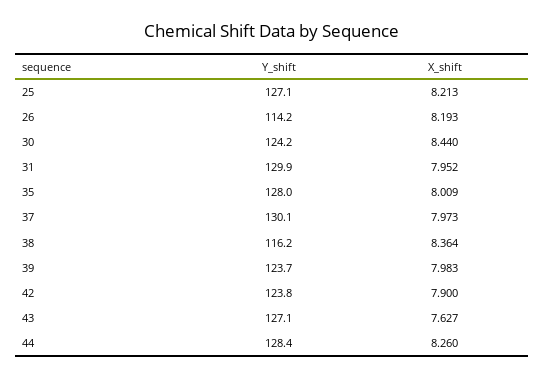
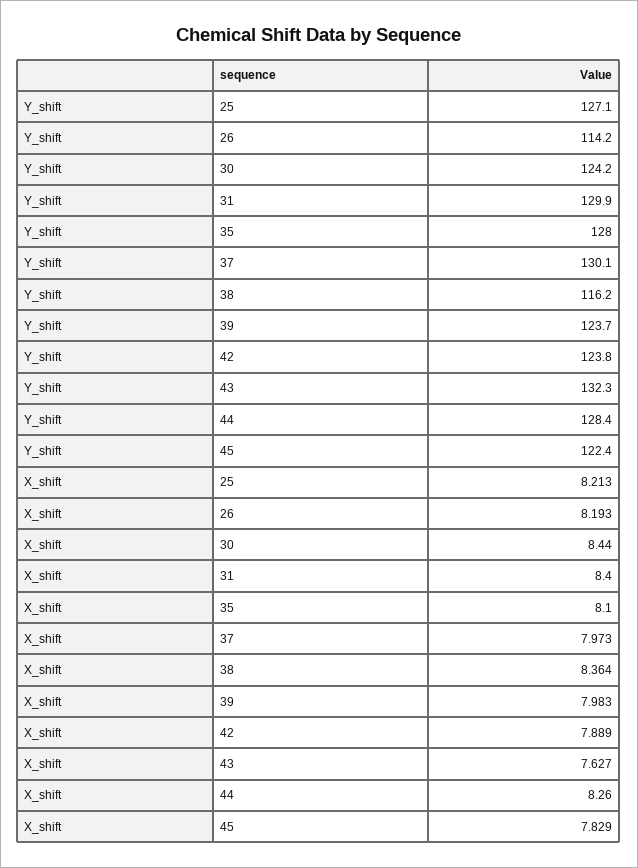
  {
    "Y_shift": {
      "25": 127.1,
      "26": 114.2,
      "30": 124.2,
      "31": 129.9,
      "35": 128,
      "37": 130.1,
      "38": 116.2,
      "39": 123.7,
      "42": 123.8,
-     "43": 127.1,
+     "43": 132.3,
-     "44": 128.4
+     "44": 128.4,
+     "45": 122.4
    },
    "X_shift": {
      "25": 8.213,
      "26": 8.193,
      "30": 8.44,
-     "31": 7.952,
+     "31": 8.4,
-     "35": 8.009,
+     "35": 8.1,
      "37": 7.973,
      "38": 8.364,
      "39": 7.983,
-     "42": 7.9,
+     "42": 7.889,
      "43": 7.627,
-     "44": 8.26
+     "44": 8.26,
+     "45": 7.829
    }
  }

